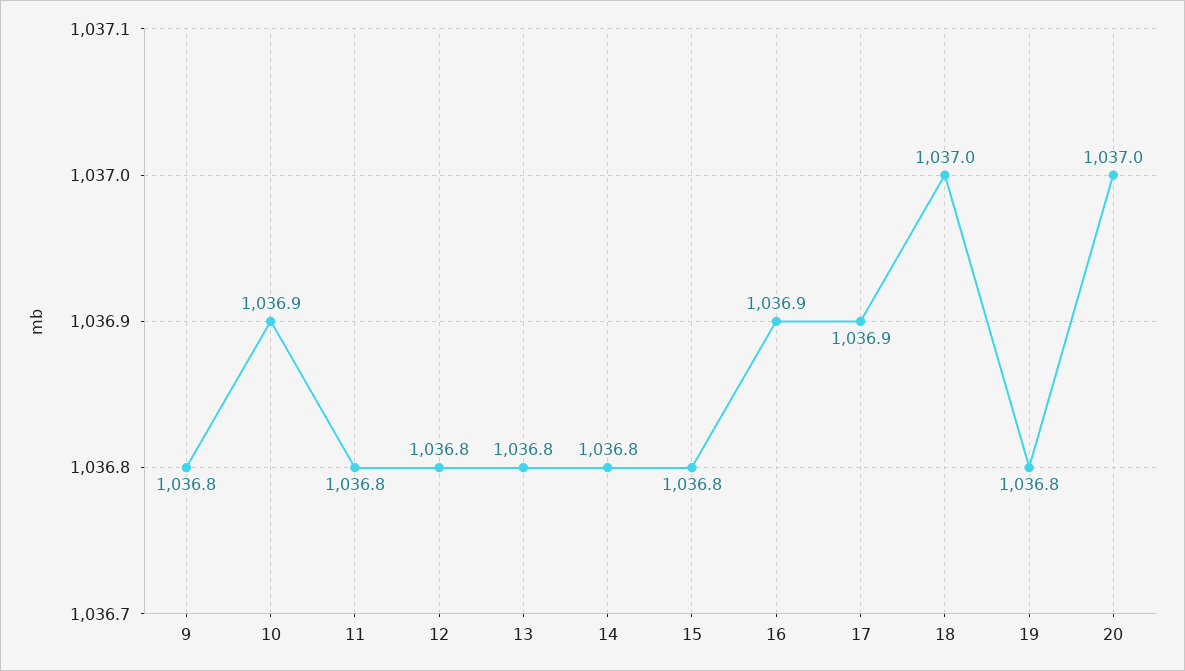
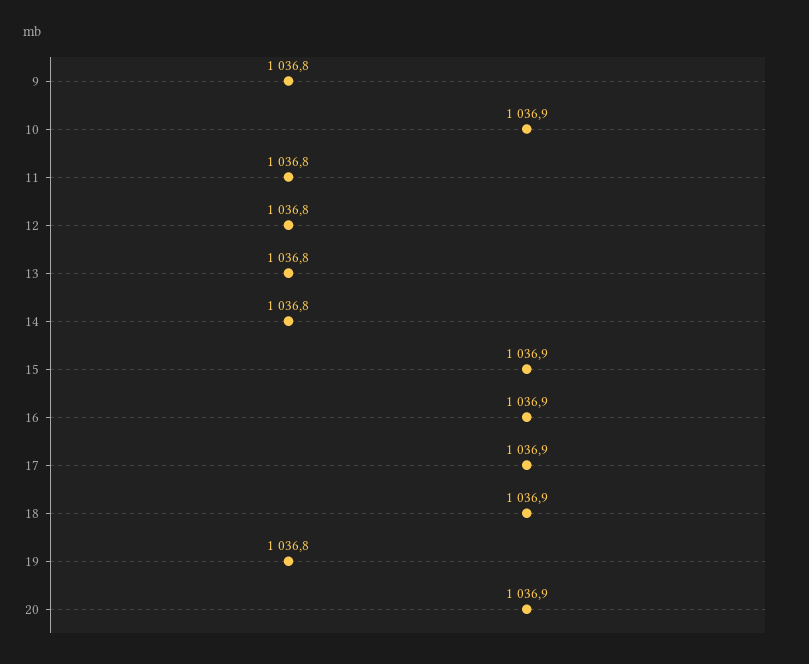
  {
    "9": 1036.8,
    "10": 1036.9,
    "11": 1036.8,
    "12": 1036.8,
    "13": 1036.8,
    "14": 1036.8,
-   "15": 1036.8,
+   "15": 1036.9,
    "16": 1036.9,
    "17": 1036.9,
-   "18": 1037,
+   "18": 1036.9,
    "19": 1036.8,
-   "20": 1037
+   "20": 1036.9
  }

